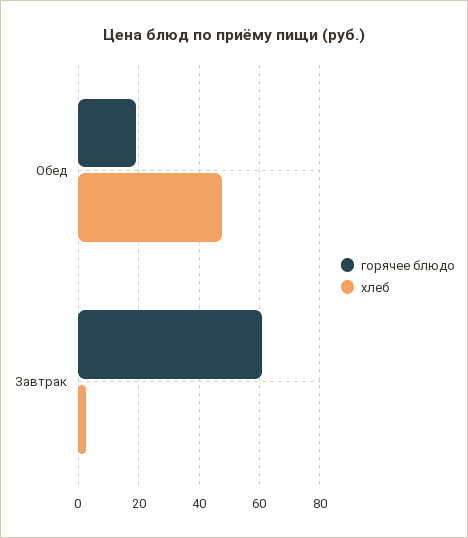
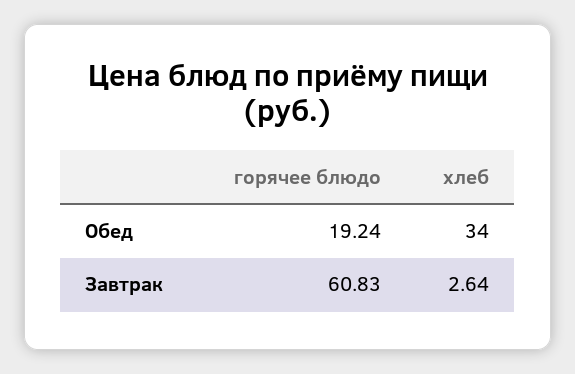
  {
    "горячее блюдо": {
      "Обед": 19.24,
      "Завтрак": 60.83
    },
    "хлеб": {
-     "Обед": 48,
+     "Обед": 34,
      "Завтрак": 2.64
    }
  }

